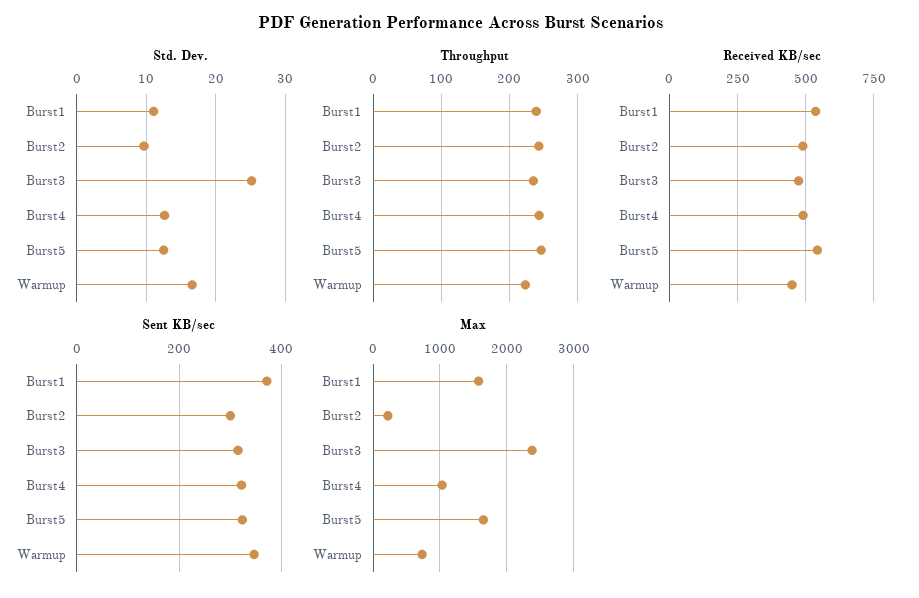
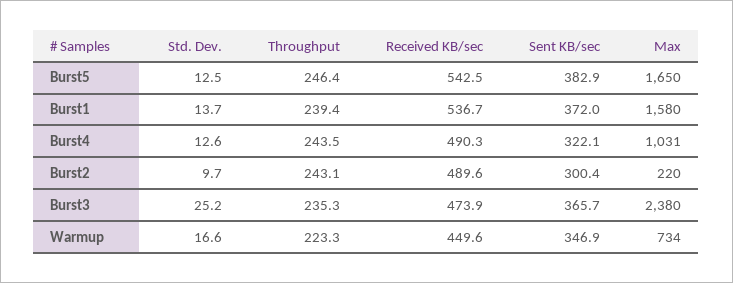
  {
    "Std. Dev.": {
-     "Burst1": 11,
+     "Burst1": 13.7,
      "Burst2": 9.7,
      "Burst3": 25.2,
      "Burst4": 12.6,
      "Burst5": 12.5,
      "Warmup": 16.6
    },
    "Throughput": {
      "Burst1": 239.4,
      "Burst2": 243.1,
      "Burst3": 235.3,
      "Burst4": 243.5,
      "Burst5": 246.4,
      "Warmup": 223.3
    },
    "Received KB/sec": {
      "Burst1": 536.7,
      "Burst2": 489.6,
      "Burst3": 473.9,
      "Burst4": 490.3,
      "Burst5": 542.5,
      "Warmup": 449.6
    },
    "Sent KB/sec": {
      "Burst1": 372,
      "Burst2": 300.4,
-     "Burst3": 320,
+     "Burst3": 365.7,
      "Burst4": 322.1,
-     "Burst5": 320,
+     "Burst5": 382.9,
      "Warmup": 346.9
    },
    "Max": {
      "Burst1": 1580,
      "Burst2": 220,
      "Burst3": 2380,
      "Burst4": 1031,
      "Burst5": 1650,
      "Warmup": 734
    }
  }

